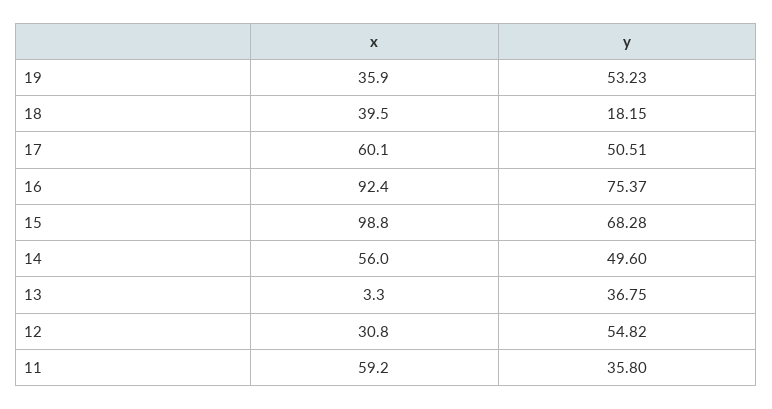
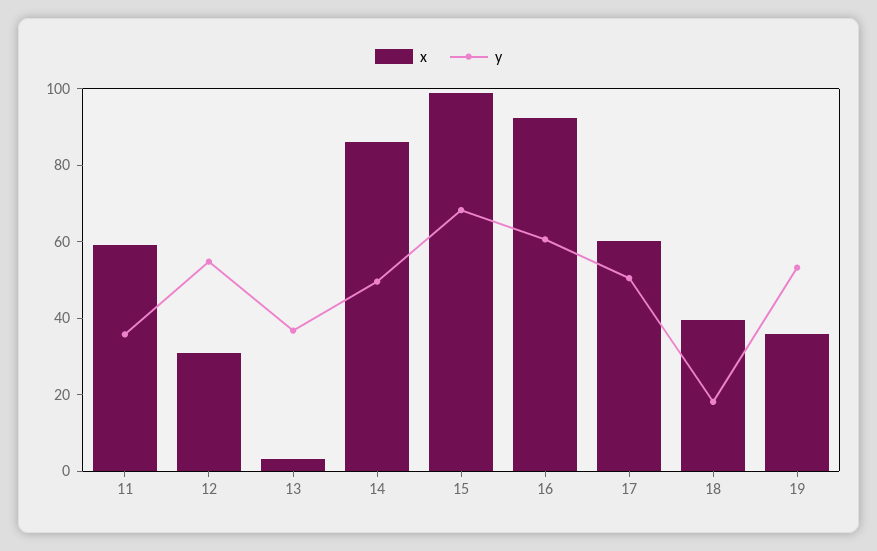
  {
    "x": {
      "19": 35.9,
      "18": 39.5,
      "17": 60.1,
      "16": 92.4,
      "15": 98.8,
-     "14": 56,
+     "14": 85,
      "13": 3.3,
      "12": 30.8,
      "11": 59.2
    },
    "y": {
      "19": 53.23,
      "18": 18.15,
      "17": 50.51,
-     "16": 75.37,
+     "16": 60,
      "15": 68.28,
      "14": 49.6,
      "13": 36.75,
      "12": 54.82,
      "11": 35.8
    }
  }

